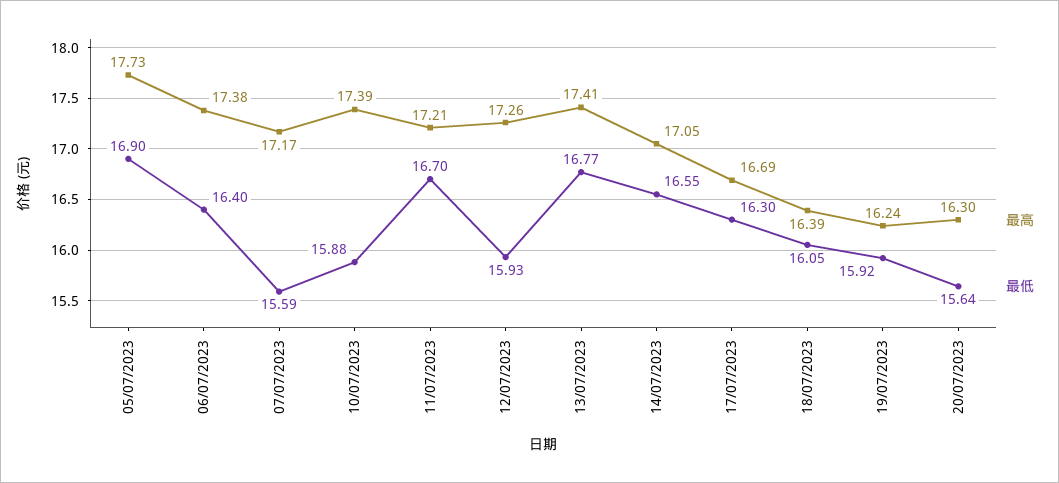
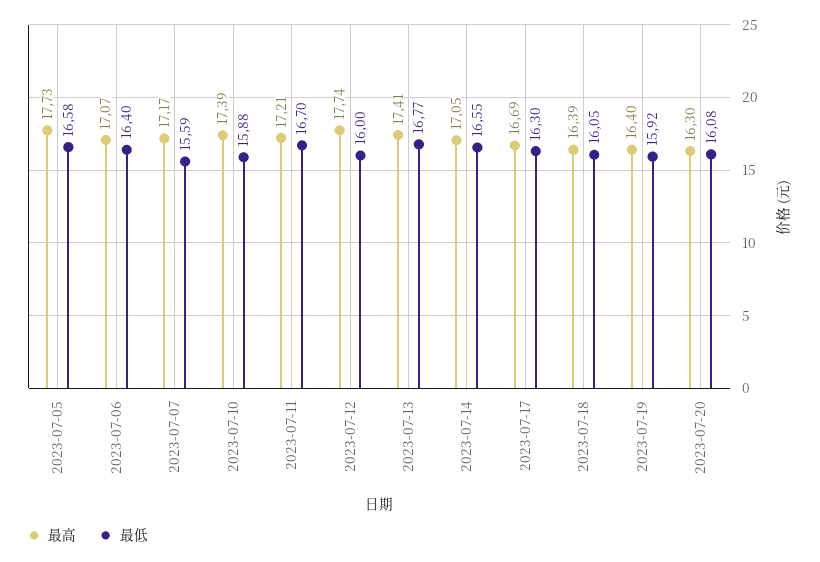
  {
    "最高": {
      "05/07/2023": 17.73,
-     "06/07/2023": 17.38,
+     "06/07/2023": 17.07,
      "07/07/2023": 17.17,
      "10/07/2023": 17.39,
      "11/07/2023": 17.21,
-     "12/07/2023": 17.26,
+     "12/07/2023": 17.74,
      "13/07/2023": 17.41,
      "14/07/2023": 17.05,
      "17/07/2023": 16.69,
      "18/07/2023": 16.39,
-     "19/07/2023": 16.24,
+     "19/07/2023": 16.4,
      "20/07/2023": 16.3
    },
    "最低": {
-     "05/07/2023": 16.9,
+     "05/07/2023": 16.58,
      "06/07/2023": 16.4,
      "07/07/2023": 15.59,
      "10/07/2023": 15.88,
      "11/07/2023": 16.7,
-     "12/07/2023": 15.93,
+     "12/07/2023": 16,
      "13/07/2023": 16.77,
      "14/07/2023": 16.55,
      "17/07/2023": 16.3,
      "18/07/2023": 16.05,
      "19/07/2023": 15.92,
-     "20/07/2023": 15.64
+     "20/07/2023": 16.08
    }
  }

